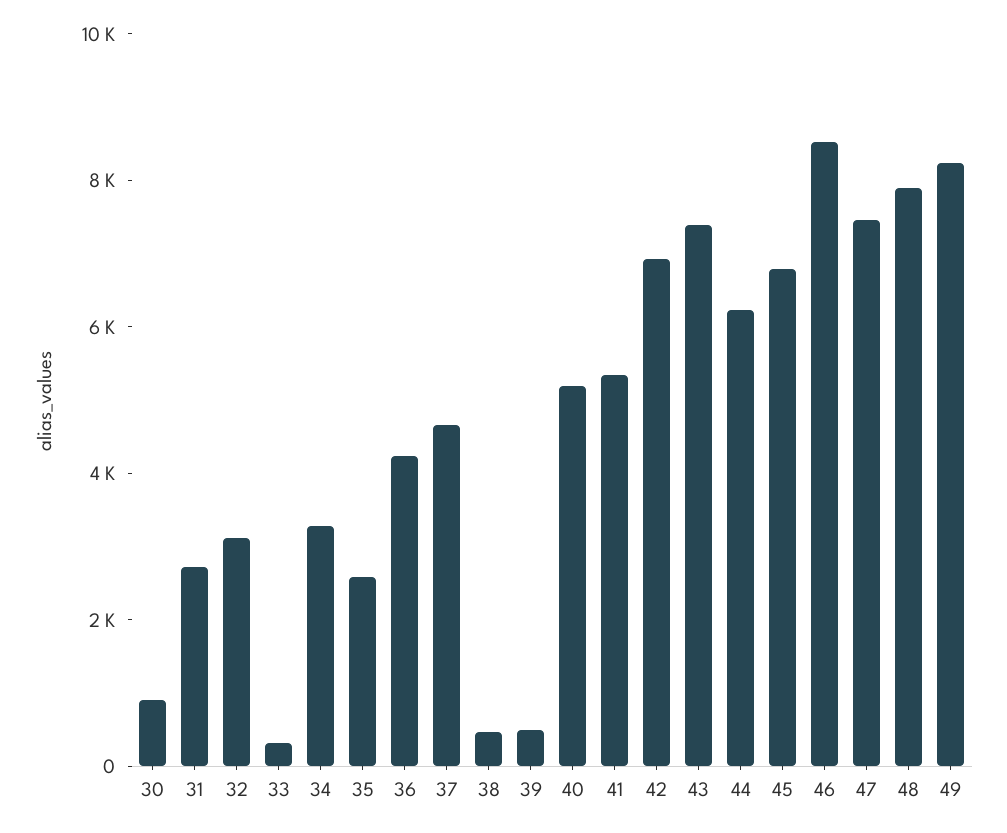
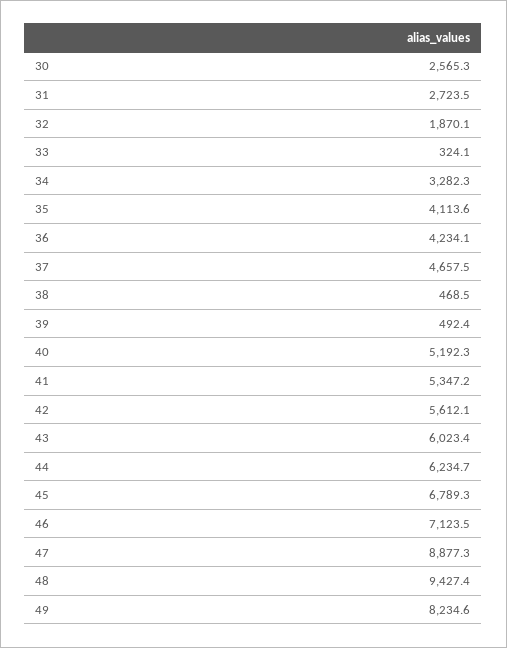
  {
-   "30": 1000,
+   "30": 2565.3,
    "31": 2723.5,
-   "32": 3000,
+   "32": 1870.1,
    "33": 324.1,
    "34": 3282.3,
-   "35": 2500,
+   "35": 4113.6,
    "36": 4234.1,
    "37": 4657.5,
    "38": 468.5,
    "39": 492.4,
    "40": 5192.3,
    "41": 5347.2,
-   "42": 7000,
+   "42": 5612.1,
-   "43": 7500,
+   "43": 6023.4,
    "44": 6234.7,
    "45": 6789.3,
-   "46": 8500,
+   "46": 7123.5,
-   "47": 7500,
+   "47": 8877.3,
-   "48": 8000,
+   "48": 9427.4,
    "49": 8234.6
  }

